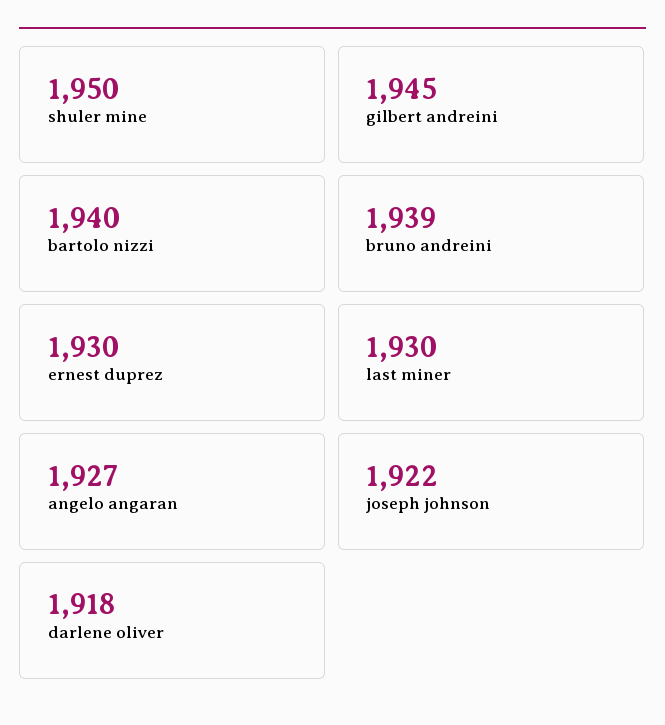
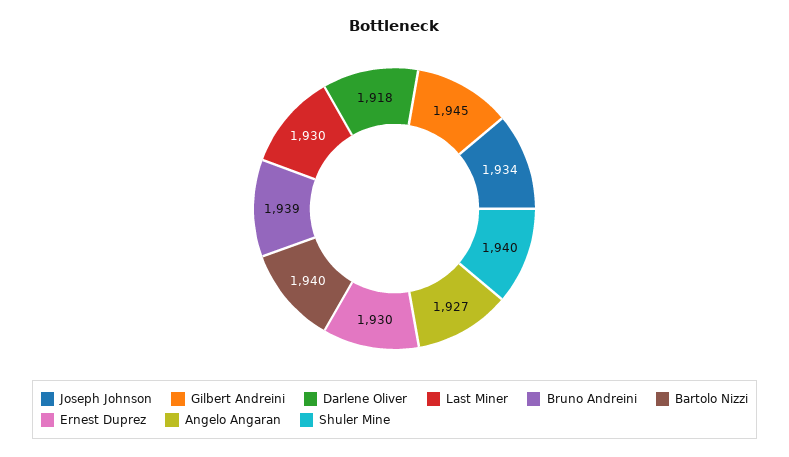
  {
-   "shuler mine": 1950,
+   "shuler mine": 1940,
    "gilbert andreini": 1945,
    "bartolo nizzi": 1940,
    "bruno andreini": 1939,
    "ernest duprez": 1930,
    "last miner": 1930,
    "angelo angaran": 1927,
-   "joseph johnson": 1922,
+   "joseph johnson": 1934,
    "darlene oliver": 1918
  }

